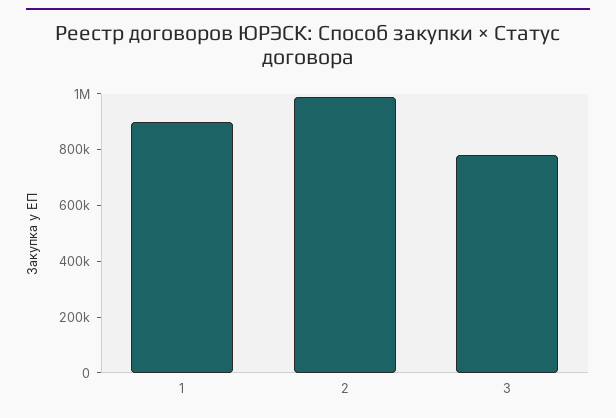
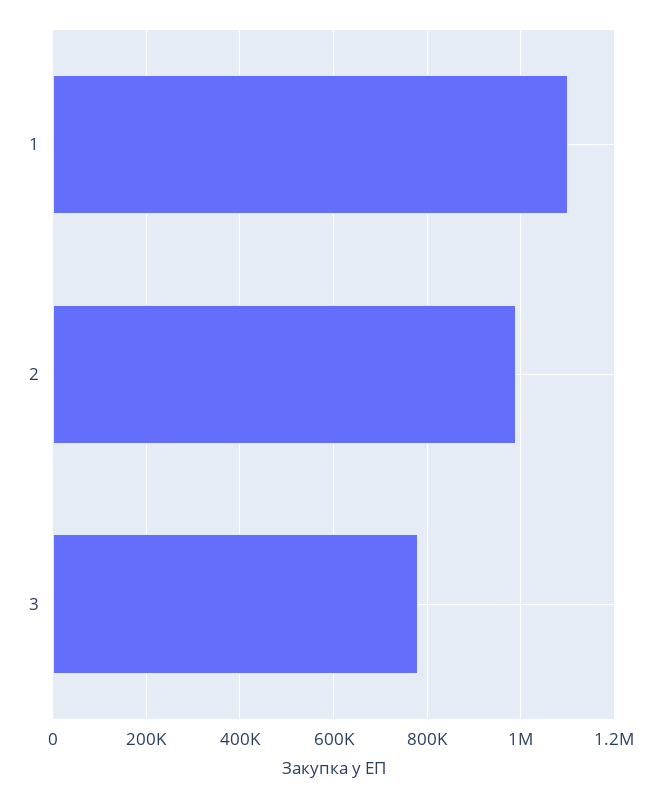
  {
-   "1": 900000,
+   "1": 1100000,
    "2": 1000000,
    "3": 780000
  }

